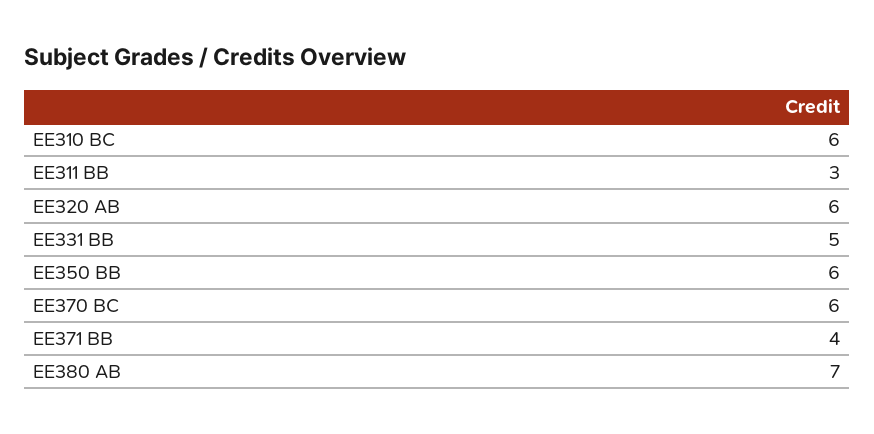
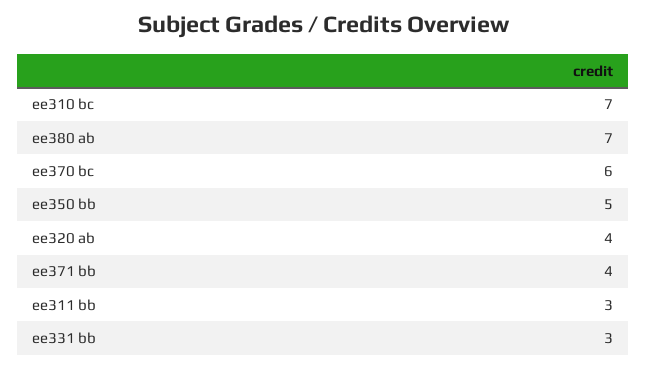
  {
-   "EE310 BC": 6,
+   "EE310 BC": 7,
    "EE311 BB": 3,
-   "EE320 AB": 6,
+   "EE320 AB": 4,
-   "EE331 BB": 5,
+   "EE331 BB": 3,
-   "EE350 BB": 6,
+   "EE350 BB": 5,
    "EE370 BC": 6,
    "EE371 BB": 4,
    "EE380 AB": 7
  }

